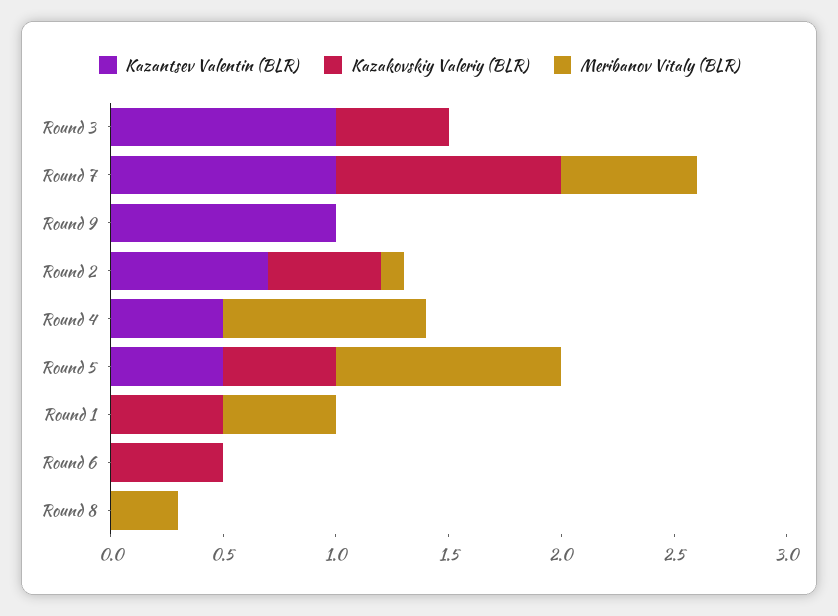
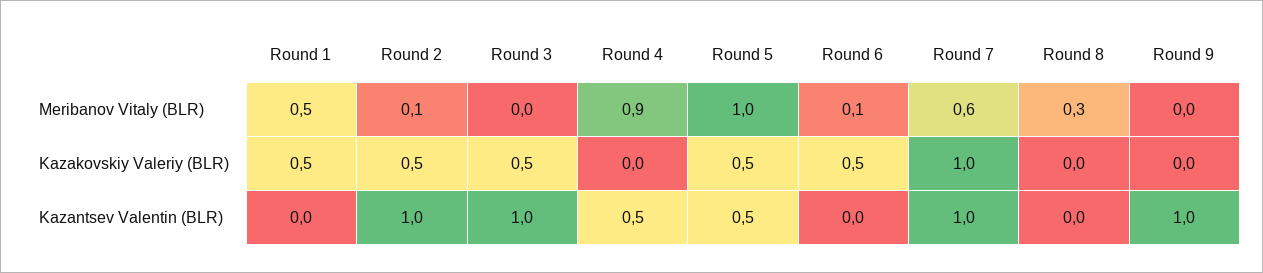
  {
    "Kazantsev Valentin (BLR)": {
      "Round 3": 1,
      "Round 7": 1,
      "Round 9": 1,
-     "Round 2": 0.7,
+     "Round 2": 1,
      "Round 4": 0.5,
      "Round 5": 0.5,
      "Round 1": 0,
      "Round 6": 0,
      "Round 8": 0
    },
    "Kazakovskiy Valeriy (BLR)": {
      "Round 3": 0.5,
      "Round 7": 1,
      "Round 9": 0,
      "Round 2": 0.5,
      "Round 4": 0,
      "Round 5": 0.5,
      "Round 1": 0.5,
      "Round 6": 0.5,
      "Round 8": 0
    },
    "Meribanov Vitaly (BLR)": {
      "Round 3": 0,
      "Round 7": 0.6,
      "Round 9": 0,
      "Round 2": 0.1,
      "Round 4": 0.9,
      "Round 5": 1,
      "Round 1": 0.5,
-     "Round 6": 0,
+     "Round 6": 0.1,
      "Round 8": 0.3
    }
  }

